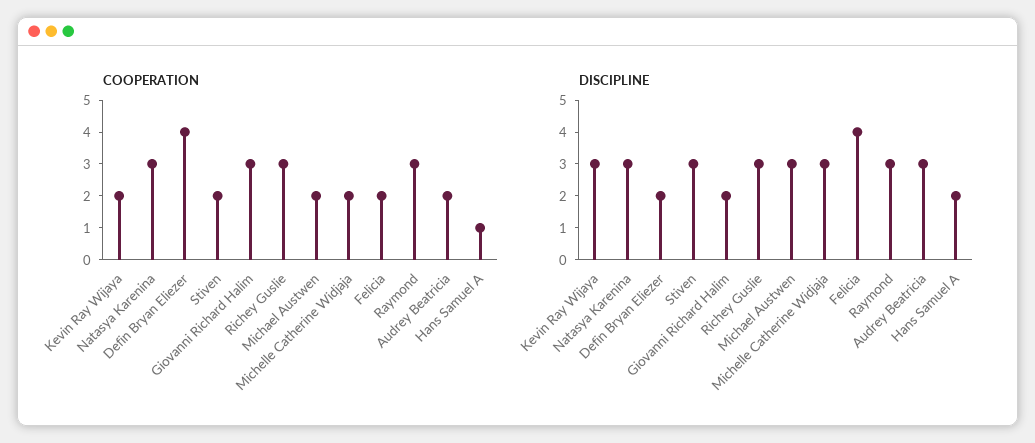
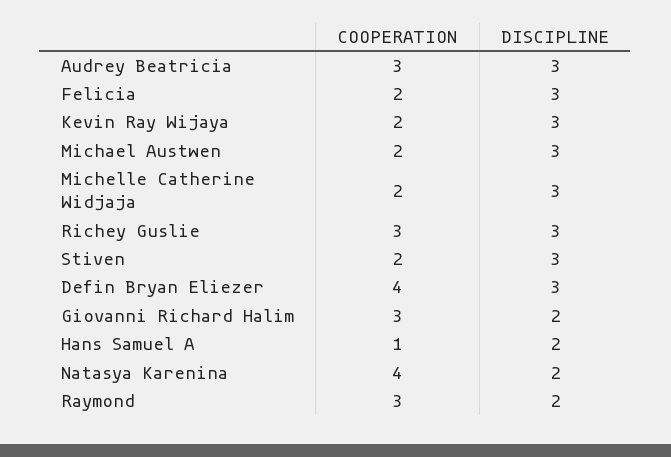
  {
    "COOPERATION": {
      "Kevin Ray Wijaya": 2,
-     "Natasya Karenina": 3,
+     "Natasya Karenina": 4,
      "Defin Bryan Eliezer": 4,
      "Stiven": 2,
      "Giovanni Richard Halim": 3,
      "Richey Guslie": 3,
      "Michael Austwen": 2,
      "Michelle Catherine Widjaja": 2,
      "Felicia": 2,
      "Raymond": 3,
-     "Audrey Beatricia": 2,
+     "Audrey Beatricia": 3,
      "Hans Samuel A": 1
    },
    "DISCIPLINE": {
      "Kevin Ray Wijaya": 3,
-     "Natasya Karenina": 3,
+     "Natasya Karenina": 2,
-     "Defin Bryan Eliezer": 2,
+     "Defin Bryan Eliezer": 3,
      "Stiven": 3,
      "Giovanni Richard Halim": 2,
      "Richey Guslie": 3,
      "Michael Austwen": 3,
      "Michelle Catherine Widjaja": 3,
-     "Felicia": 4,
+     "Felicia": 3,
-     "Raymond": 3,
+     "Raymond": 2,
      "Audrey Beatricia": 3,
      "Hans Samuel A": 2
    }
  }

